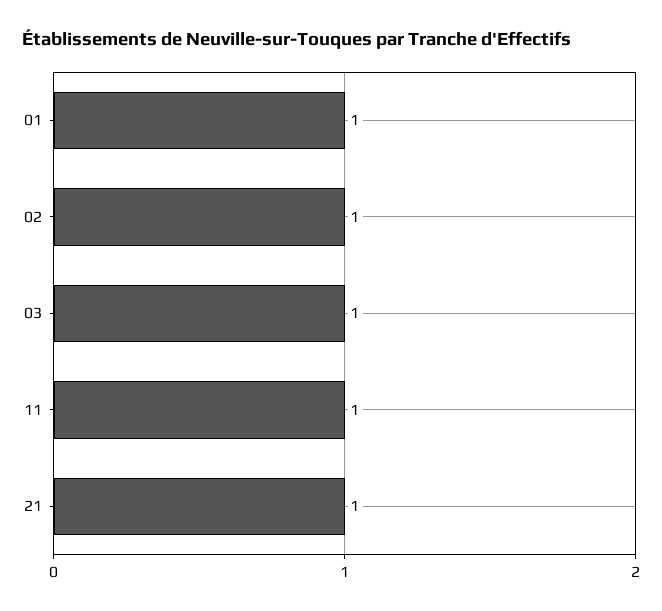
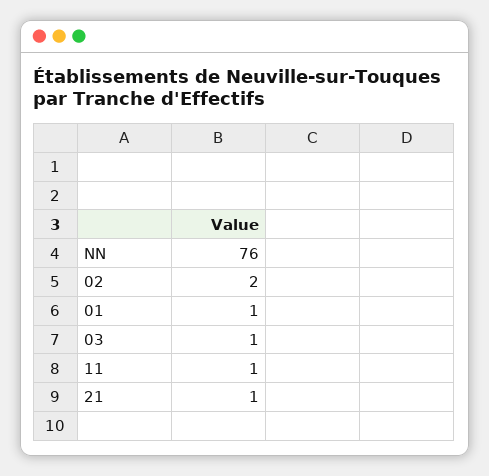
  {
    "01": 1,
-   "02": 1,
+   "02": 2,
    "03": 1,
    "11": 1,
-   "21": 1
+   "21": 1,
+   "NN": 76
  }

